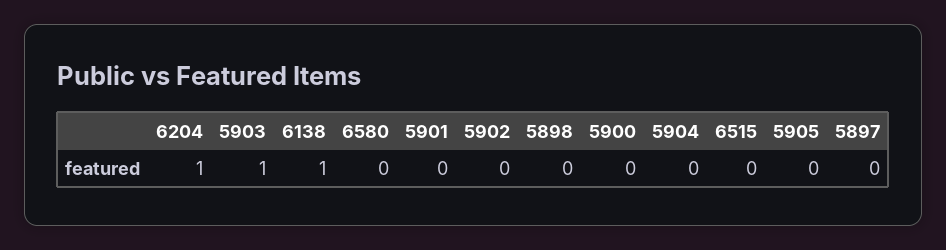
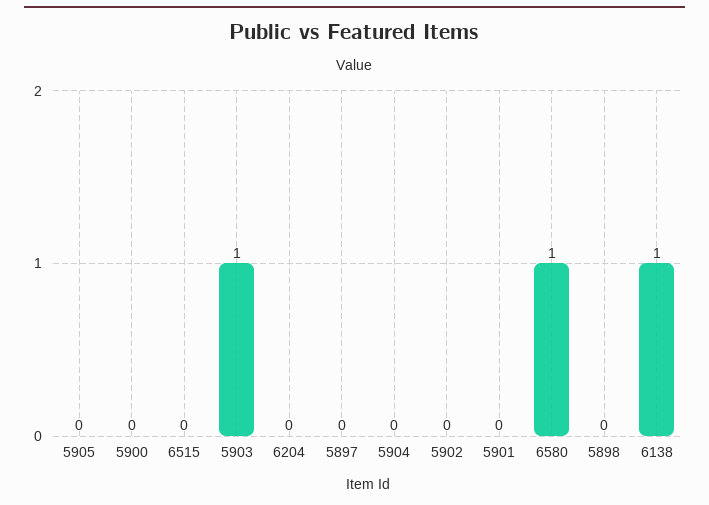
  {
-   "6204": 1,
+   "6204": 0,
    "5903": 1,
    "6138": 1,
-   "6580": 0,
+   "6580": 1,
    "5901": 0,
    "5902": 0,
    "5898": 0,
    "5900": 0,
    "5904": 0,
    "6515": 0,
    "5905": 0,
    "5897": 0
  }

